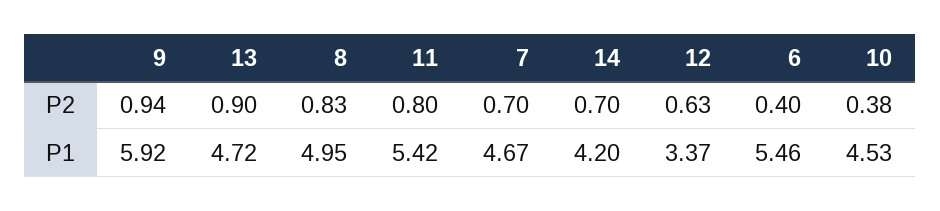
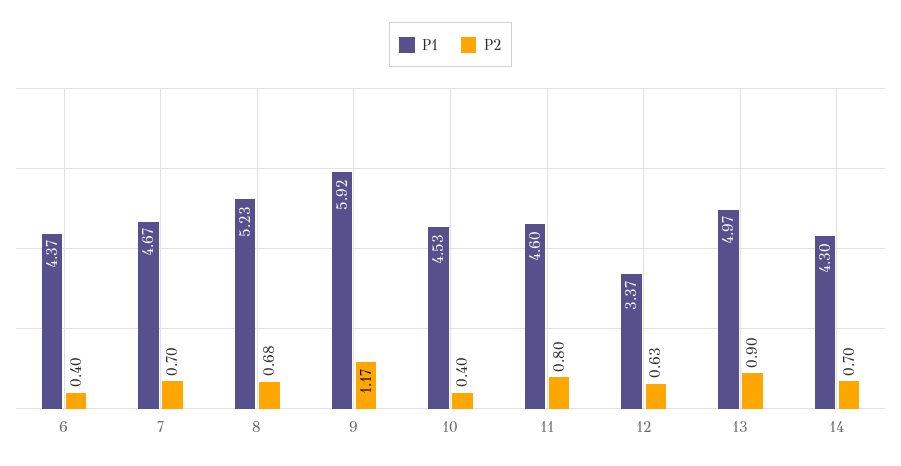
  {
    "P2": {
-     "9": 0.94,
+     "9": 1.17,
      "13": 0.9,
-     "8": 0.83,
+     "8": 0.68,
      "11": 0.8,
      "7": 0.7,
      "14": 0.7,
      "12": 0.63,
      "6": 0.4,
-     "10": 0.38
+     "10": 0.4
    },
    "P1": {
      "9": 5.92,
-     "13": 4.72,
+     "13": 4.97,
-     "8": 4.95,
+     "8": 5.23,
-     "11": 5.42,
+     "11": 4.6,
      "7": 4.67,
-     "14": 4.2,
+     "14": 4.3,
      "12": 3.37,
-     "6": 5.46,
+     "6": 4.37,
      "10": 4.53
    }
  }

